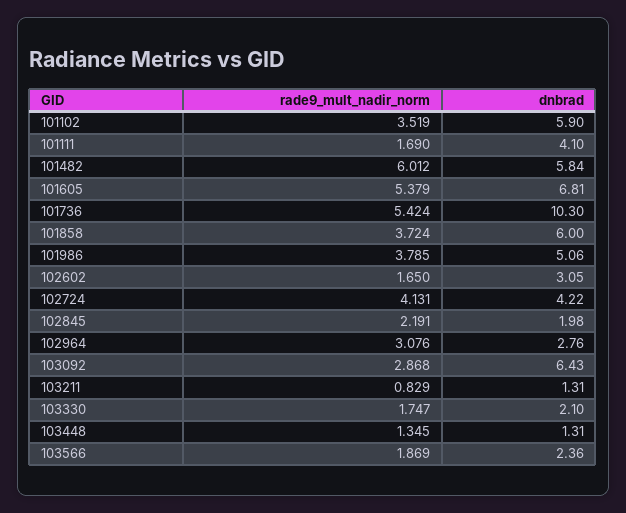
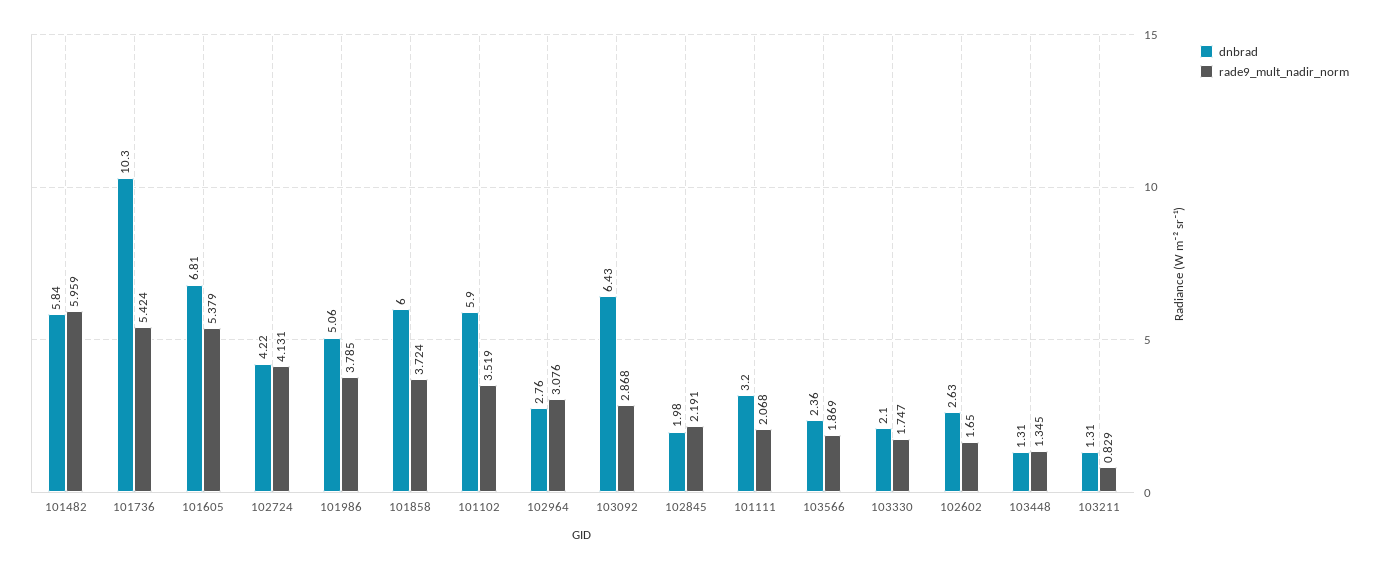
  {
    "rade9_mult_nadir_norm": {
      "101102": 3.519,
-     "101111": 1.69,
+     "101111": 2.068,
-     "101482": 6.012,
+     "101482": 5.959,
      "101605": 5.379,
      "101736": 5.424,
      "101858": 3.724,
      "101986": 3.785,
      "102602": 1.65,
      "102724": 4.131,
      "102845": 2.191,
      "102964": 3.076,
      "103092": 2.868,
      "103211": 0.829,
      "103330": 1.747,
      "103448": 1.345,
      "103566": 1.869
    },
    "dnbrad": {
      "101102": 5.9,
-     "101111": 4.1,
+     "101111": 3.2,
      "101482": 5.84,
      "101605": 6.81,
      "101736": 10.3,
      "101858": 6,
      "101986": 5.06,
-     "102602": 3.05,
+     "102602": 2.63,
      "102724": 4.22,
      "102845": 1.98,
      "102964": 2.76,
      "103092": 6.43,
      "103211": 1.31,
      "103330": 2.1,
      "103448": 1.31,
      "103566": 2.36
    }
  }

